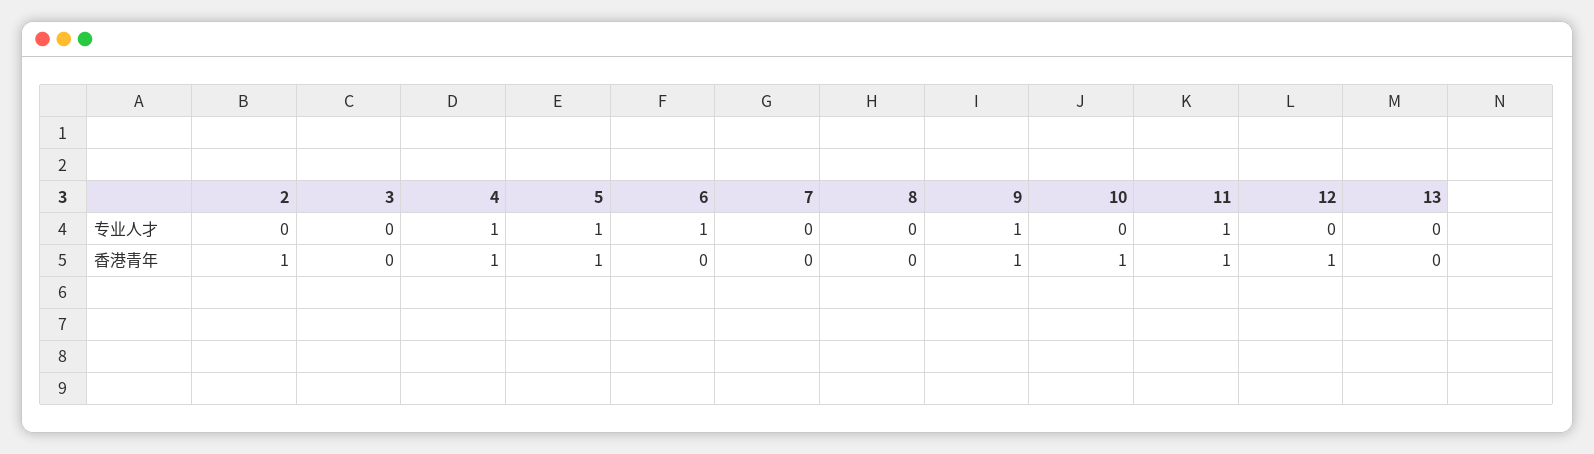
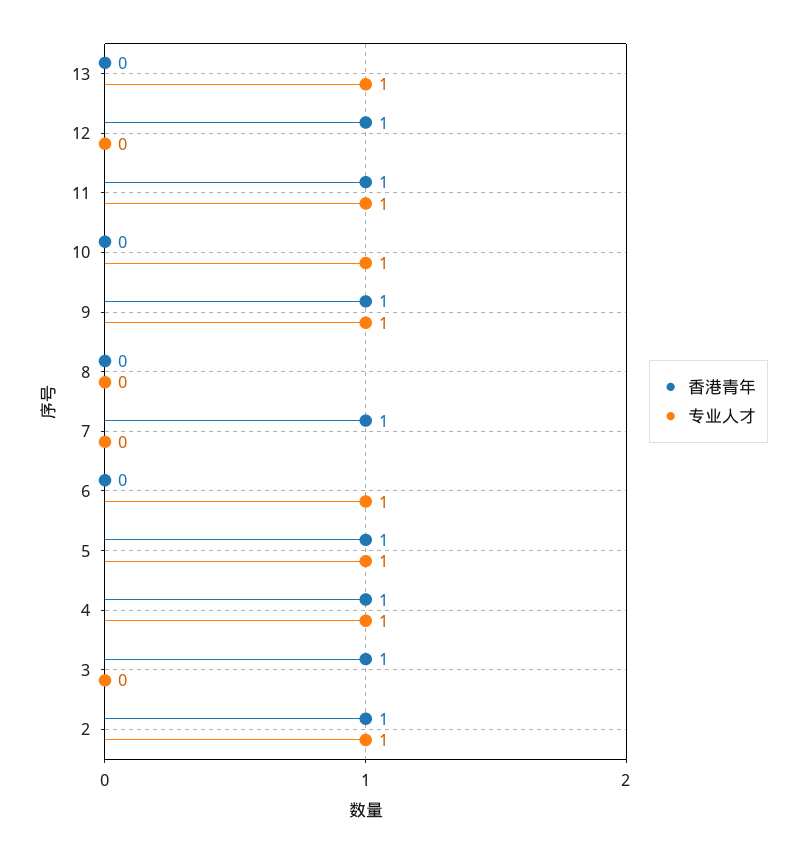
  {
    "专业人才": {
-     "2": 0,
+     "2": 1,
      "3": 0,
      "4": 1,
      "5": 1,
      "6": 1,
      "7": 0,
      "8": 0,
      "9": 1,
-     "10": 0,
+     "10": 1,
      "11": 1,
      "12": 0,
-     "13": 0
+     "13": 1
    },
    "香港青年": {
      "2": 1,
-     "3": 0,
+     "3": 1,
      "4": 1,
      "5": 1,
      "6": 0,
-     "7": 0,
+     "7": 1,
      "8": 0,
      "9": 1,
-     "10": 1,
+     "10": 0,
      "11": 1,
      "12": 1,
      "13": 0
    }
  }

